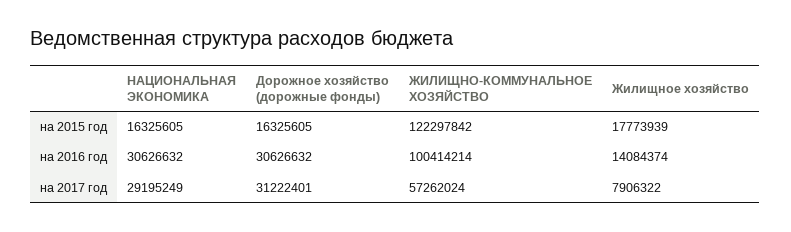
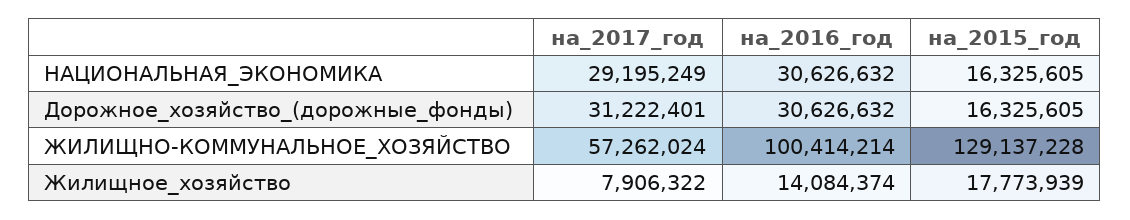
  {
    "НАЦИОНАЛЬНАЯ ЭКОНОМИКА": {
      "на 2015 год": 16325605,
      "на 2016 год": 30626632,
      "на 2017 год": 29195249
    },
    "Дорожное хозяйство (дорожные фонды)": {
      "на 2015 год": 16325605,
      "на 2016 год": 30626632,
      "на 2017 год": 31222401
    },
    "ЖИЛИЩНО-КОММУНАЛЬНОЕ ХОЗЯЙСТВО": {
-     "на 2015 год": 122297842,
+     "на 2015 год": 129137228,
      "на 2016 год": 100414214,
      "на 2017 год": 57262024
    },
    "Жилищное хозяйство": {
      "на 2015 год": 17773939,
      "на 2016 год": 14084374,
      "на 2017 год": 7906322
    }
  }

